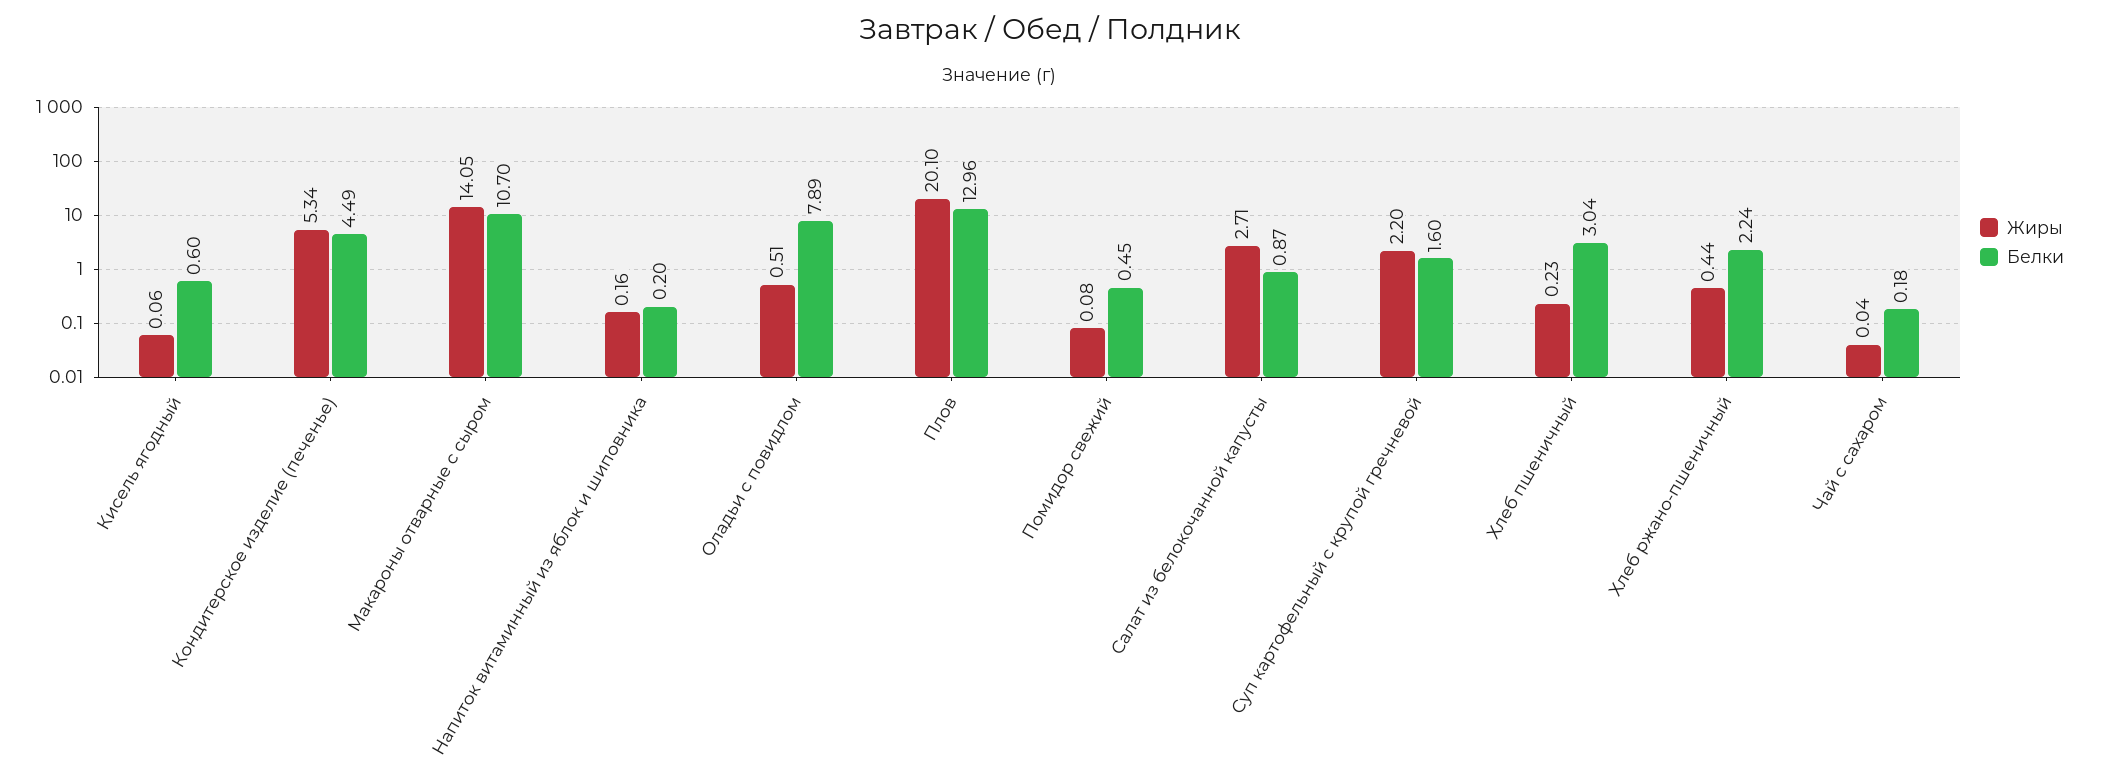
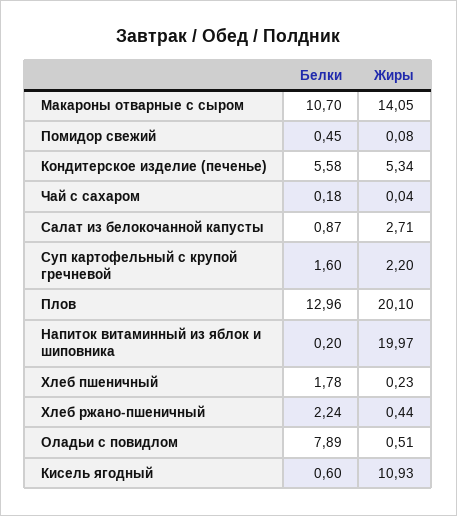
  {
    "Жиры": {
-     "Кисель ягодный": 0.06,
+     "Кисель ягодный": 10.93,
      "Кондитерское изделие (печенье)": 5.34,
      "Макароны отварные с сыром": 14.05,
-     "Напиток витаминный из яблок и шиповника": 0.16,
+     "Напиток витаминный из яблок и шиповника": 19.97,
      "Оладьи с повидлом": 0.51,
      "Плов": 20.1,
      "Помидор свежий": 0.08,
      "Салат из белокочанной капусты": 2.71,
      "Суп картофельный с крупой гречневой": 2.2,
      "Хлеб пшеничный": 0.23,
      "Хлеб ржано-пшеничный": 0.44,
      "Чай с сахаром": 0.04
    },
    "Белки": {
      "Кисель ягодный": 0.6,
-     "Кондитерское изделие (печенье)": 4.49,
+     "Кондитерское изделие (печенье)": 5.58,
      "Макароны отварные с сыром": 10.7,
      "Напиток витаминный из яблок и шиповника": 0.2,
      "Оладьи с повидлом": 7.89,
      "Плов": 12.96,
      "Помидор свежий": 0.45,
      "Салат из белокочанной капусты": 0.87,
      "Суп картофельный с крупой гречневой": 1.6,
-     "Хлеб пшеничный": 3.04,
+     "Хлеб пшеничный": 1.78,
      "Хлеб ржано-пшеничный": 2.24,
      "Чай с сахаром": 0.18
    }
  }

